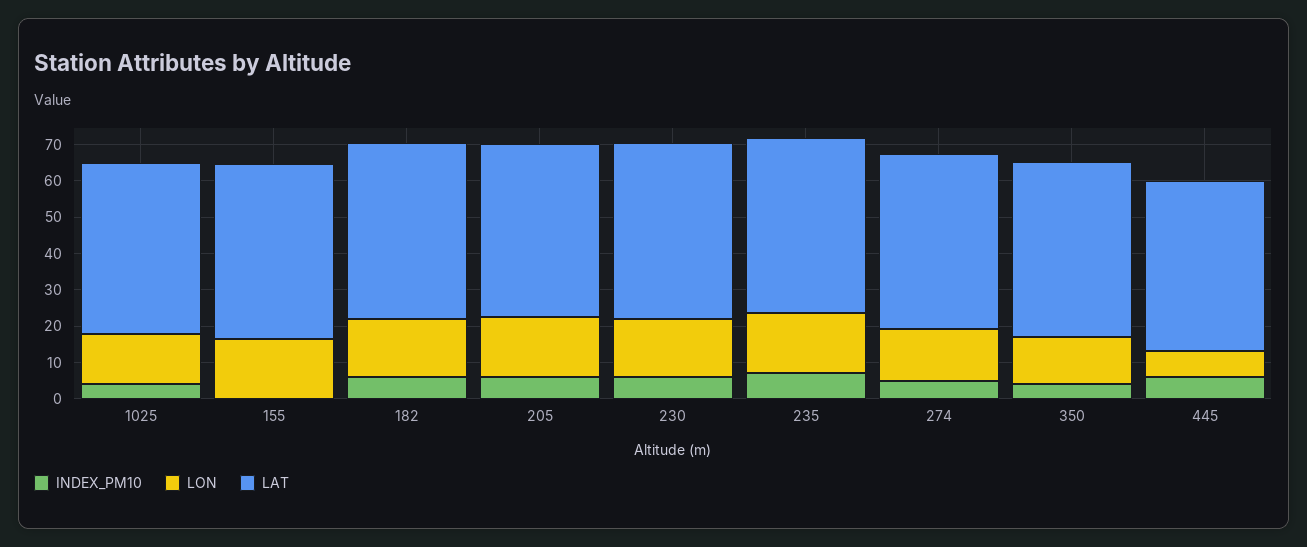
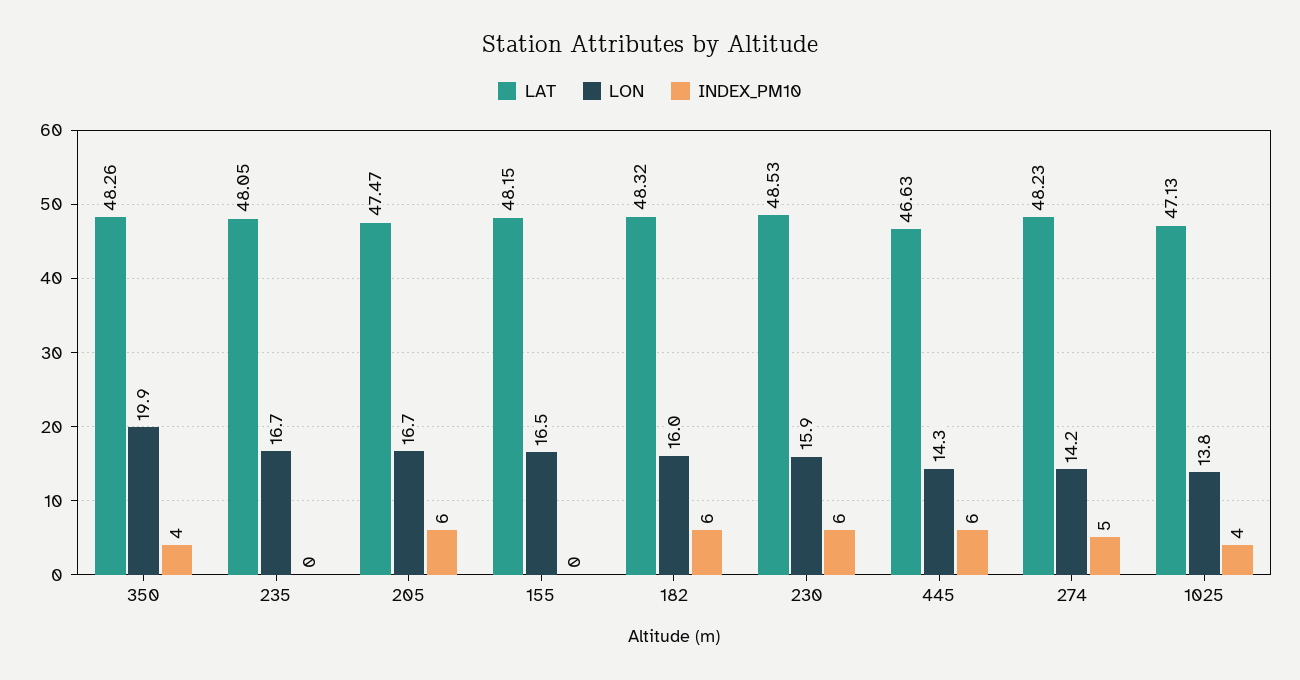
  {
    "INDEX_PM10": {
      "1025": 4,
      "155": 0,
      "182": 6,
      "205": 6,
      "230": 6,
-     "235": 7.5,
+     "235": 0,
      "274": 5,
      "350": 4,
      "445": 6
    },
    "LON": {
      "1025": 13.8,
      "155": 16.5,
      "182": 16,
      "205": 16.7,
      "230": 15.9,
      "235": 16.7,
      "274": 14.2,
-     "350": 12.5,
+     "350": 19.9,
-     "445": 7.5
+     "445": 14.3
    },
    "LAT": {
      "1025": 47.13,
      "155": 48.15,
      "182": 48.32,
      "205": 47.47,
      "230": 48.53,
      "235": 48.05,
      "274": 48.23,
      "350": 48.26,
      "445": 46.63
    }
  }

